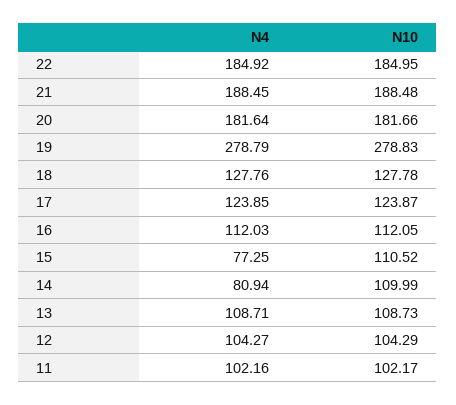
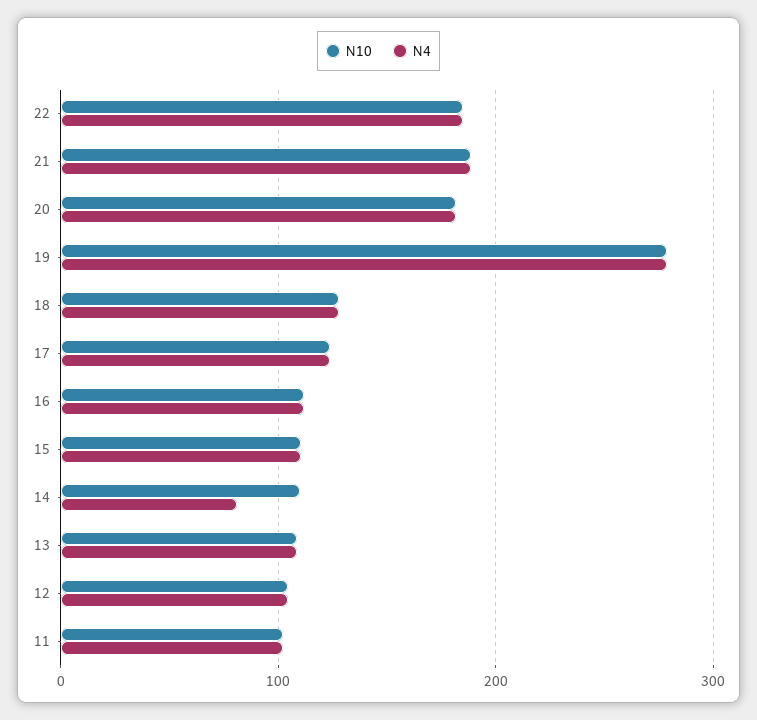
  {
    "N4": {
      "22": 184.92,
      "21": 188.45,
      "20": 181.64,
      "19": 278.79,
      "18": 127.76,
      "17": 123.85,
      "16": 112.03,
-     "15": 77.25,
+     "15": 110,
      "14": 80.94,
      "13": 108.71,
      "12": 104.27,
      "11": 102.16
    },
    "N10": {
      "22": 184.95,
      "21": 188.48,
      "20": 181.66,
      "19": 278.83,
      "18": 127.78,
      "17": 123.87,
      "16": 112.05,
      "15": 110.52,
      "14": 109.99,
      "13": 108.73,
      "12": 104.29,
      "11": 102.17
    }
  }

